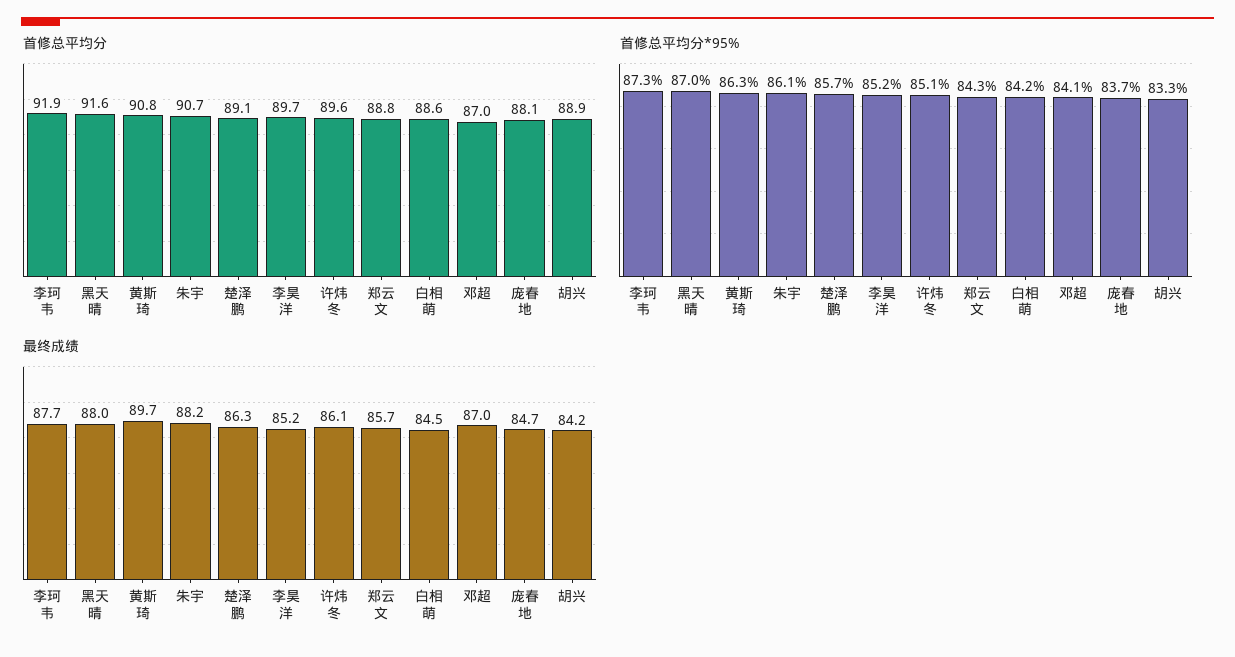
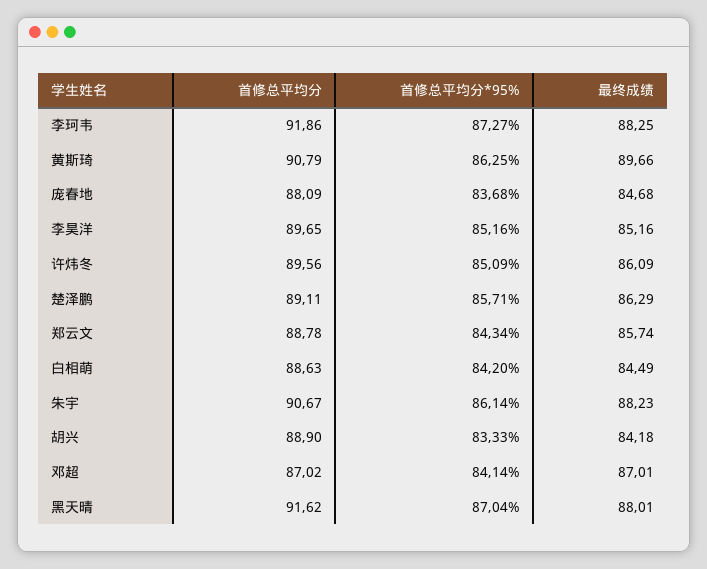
  {
    "首修总平均分": {
      "李珂韦": 91.86,
      "黑天晴": 91.62,
      "黄斯琦": 90.79,
      "朱宇": 90.67,
      "楚泽鹏": 89.11,
      "李昊洋": 89.65,
      "许炜冬": 89.56,
      "郑云文": 88.78,
      "白相萌": 88.63,
      "邓超": 87.02,
      "庞春地": 88.09,
      "胡兴": 88.9
    },
    "首修总平均分*95%": {
      "李珂韦": 87.27,
      "黑天晴": 87.04,
      "黄斯琦": 86.25,
      "朱宇": 86.14,
      "楚泽鹏": 85.71,
      "李昊洋": 85.16,
      "许炜冬": 85.09,
      "郑云文": 84.34,
      "白相萌": 84.2,
      "邓超": 84.14,
      "庞春地": 83.68,
      "胡兴": 83.33
    },
    "最终成绩": {
-     "李珂韦": 87.7,
+     "李珂韦": 88.25,
      "黑天晴": 88.01,
      "黄斯琦": 89.66,
      "朱宇": 88.23,
      "楚泽鹏": 86.29,
      "李昊洋": 85.16,
      "许炜冬": 86.09,
      "郑云文": 85.74,
      "白相萌": 84.49,
      "邓超": 87.01,
      "庞春地": 84.68,
      "胡兴": 84.18
    }
  }

